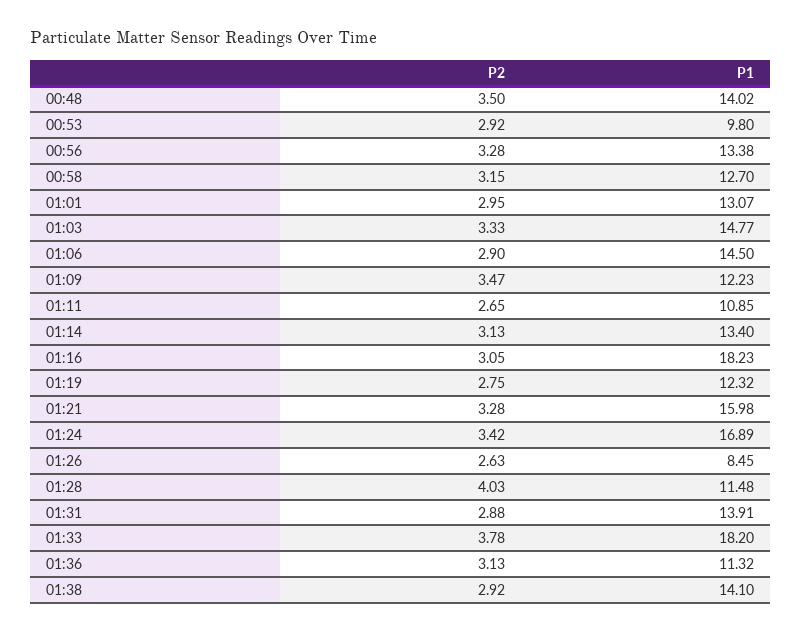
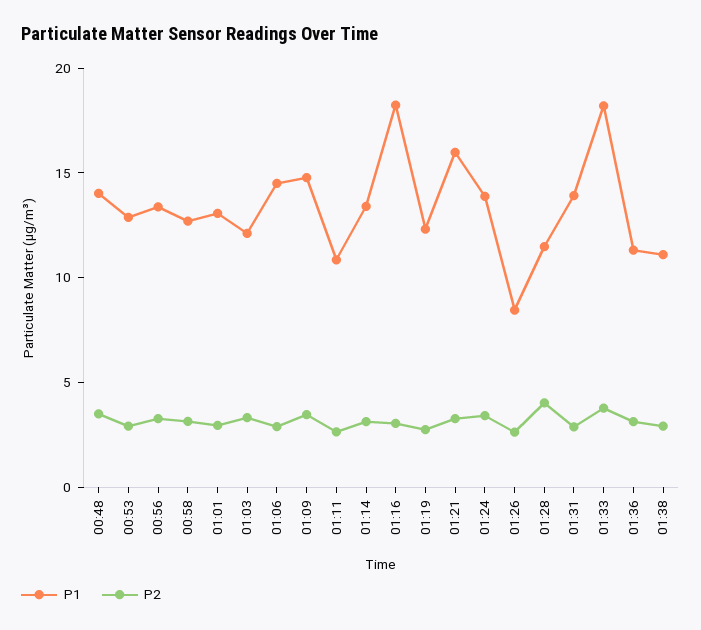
  {
    "P2": {
      "00:48": 3.5,
      "00:53": 2.92,
      "00:56": 3.28,
      "00:58": 3.15,
      "01:01": 2.95,
      "01:03": 3.33,
      "01:06": 2.9,
      "01:09": 3.47,
      "01:11": 2.65,
      "01:14": 3.13,
      "01:16": 3.05,
      "01:19": 2.75,
      "01:21": 3.28,
      "01:24": 3.42,
      "01:26": 2.63,
      "01:28": 4.03,
      "01:31": 2.88,
      "01:33": 3.78,
      "01:36": 3.13,
      "01:38": 2.92
    },
    "P1": {
      "00:48": 14.02,
-     "00:53": 9.8,
+     "00:53": 13,
      "00:56": 13.38,
      "00:58": 12.7,
      "01:01": 13.07,
-     "01:03": 14.77,
+     "01:03": 12,
      "01:06": 14.5,
-     "01:09": 12.23,
+     "01:09": 15,
      "01:11": 10.85,
      "01:14": 13.4,
      "01:16": 18.23,
      "01:19": 12.32,
      "01:21": 15.98,
-     "01:24": 16.89,
+     "01:24": 14,
      "01:26": 8.45,
      "01:28": 11.48,
      "01:31": 13.91,
      "01:33": 18.2,
      "01:36": 11.32,
-     "01:38": 14.1
+     "01:38": 11
    }
  }

